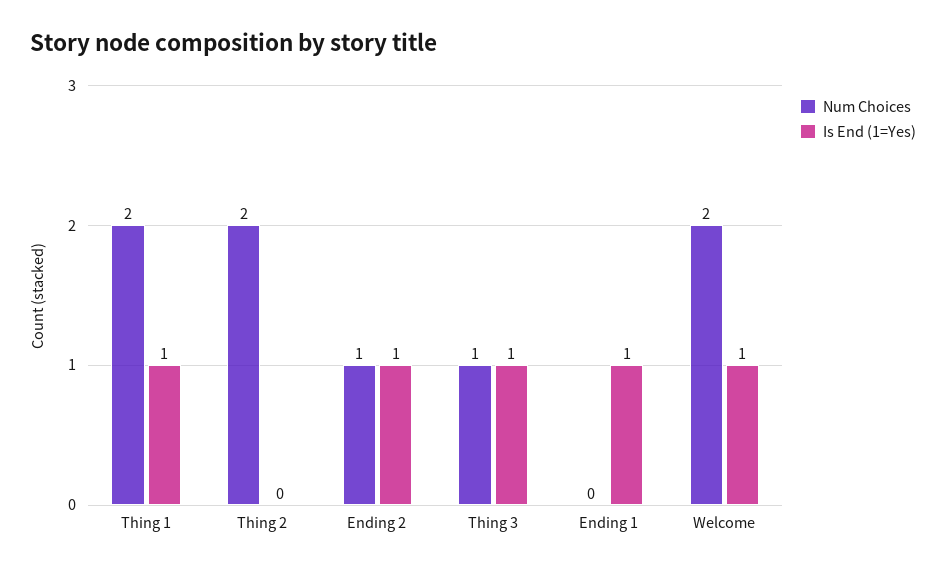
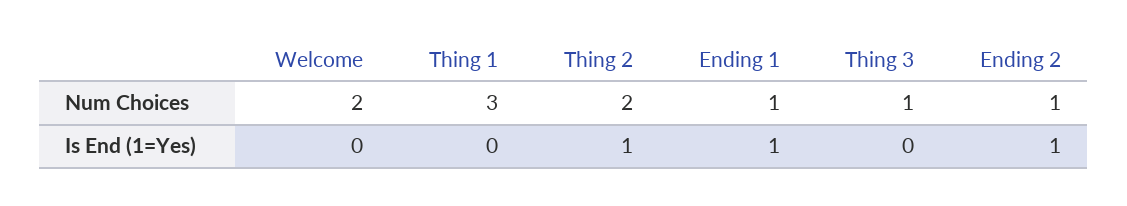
  {
    "Num Choices": {
-     "Thing 1": 2,
+     "Thing 1": 3,
      "Thing 2": 2,
      "Ending 2": 1,
      "Thing 3": 1,
-     "Ending 1": 0,
+     "Ending 1": 1,
      "Welcome": 2
    },
    "Is End (1=Yes)": {
-     "Thing 1": 1,
+     "Thing 1": 0,
-     "Thing 2": 0,
+     "Thing 2": 1,
      "Ending 2": 1,
-     "Thing 3": 1,
+     "Thing 3": 0,
      "Ending 1": 1,
-     "Welcome": 1
+     "Welcome": 0
    }
  }

